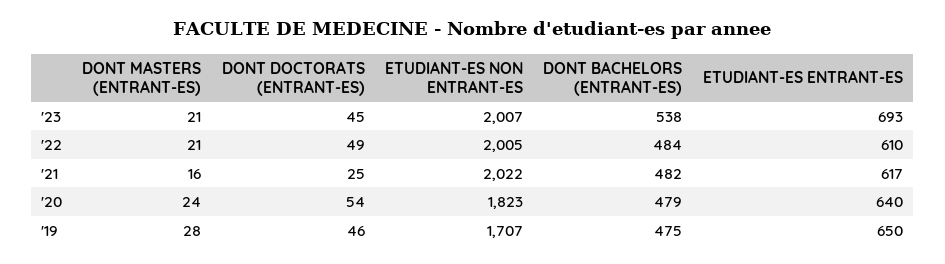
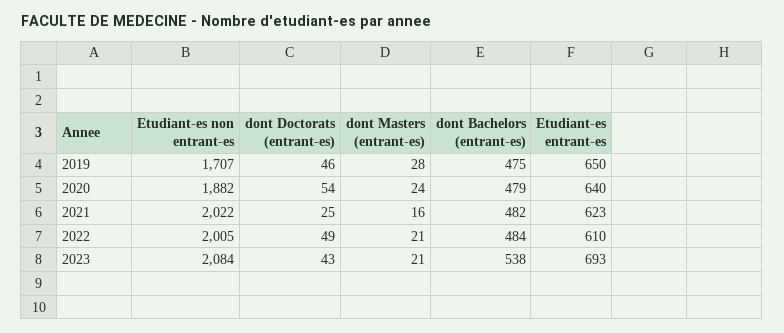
  {
    "DONT MASTERS (ENTRANT-ES)": {
      "'23": 21,
      "'22": 21,
      "'21": 16,
      "'20": 24,
      "'19": 28
    },
    "DONT DOCTORATS (ENTRANT-ES)": {
-     "'23": 45,
+     "'23": 43,
      "'22": 49,
      "'21": 25,
      "'20": 54,
      "'19": 46
    },
    "ETUDIANT-ES NON ENTRANT-ES": {
-     "'23": 2007,
+     "'23": 2084,
      "'22": 2005,
      "'21": 2022,
-     "'20": 1823,
+     "'20": 1882,
      "'19": 1707
    },
    "DONT BACHELORS (ENTRANT-ES)": {
      "'23": 538,
      "'22": 484,
      "'21": 482,
      "'20": 479,
      "'19": 475
    },
    "ETUDIANT-ES ENTRANT-ES": {
      "'23": 693,
      "'22": 610,
-     "'21": 617,
+     "'21": 623,
      "'20": 640,
      "'19": 650
    }
  }

